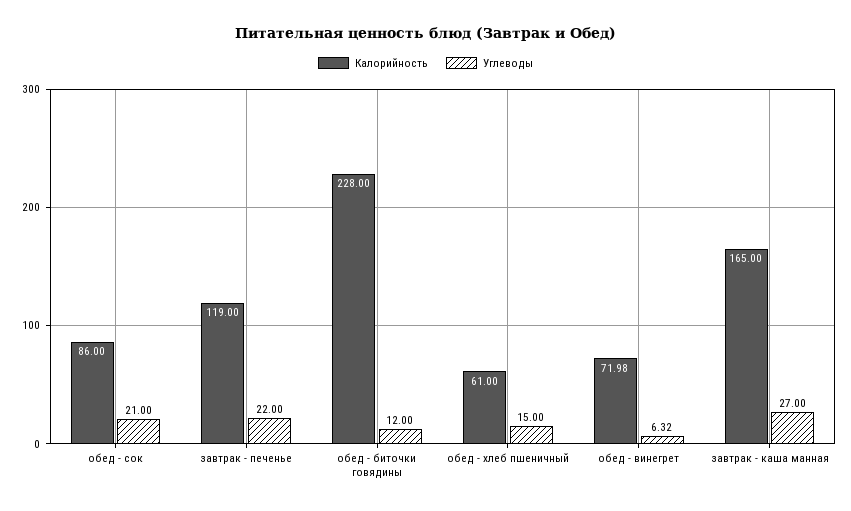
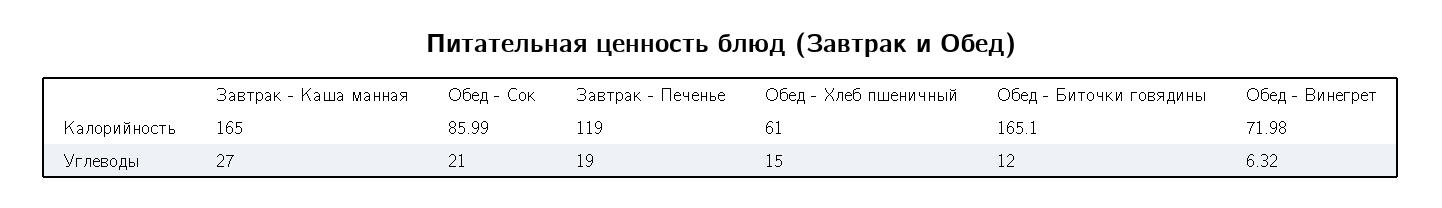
  {
    "Калорийность": {
-     "обед - сок": 86,
+     "обед - сок": 85.99,
      "завтрак - печенье": 119,
-     "обед - биточки говядины": 228,
+     "обед - биточки говядины": 165.1,
      "обед - хлеб пшеничный": 61,
      "обед - винегрет": 71.98,
      "завтрак - каша манная": 165
    },
    "Углеводы": {
      "обед - сок": 21,
-     "завтрак - печенье": 22,
+     "завтрак - печенье": 19,
      "обед - биточки говядины": 12,
      "обед - хлеб пшеничный": 15,
      "обед - винегрет": 6.32,
      "завтрак - каша манная": 27
    }
  }

